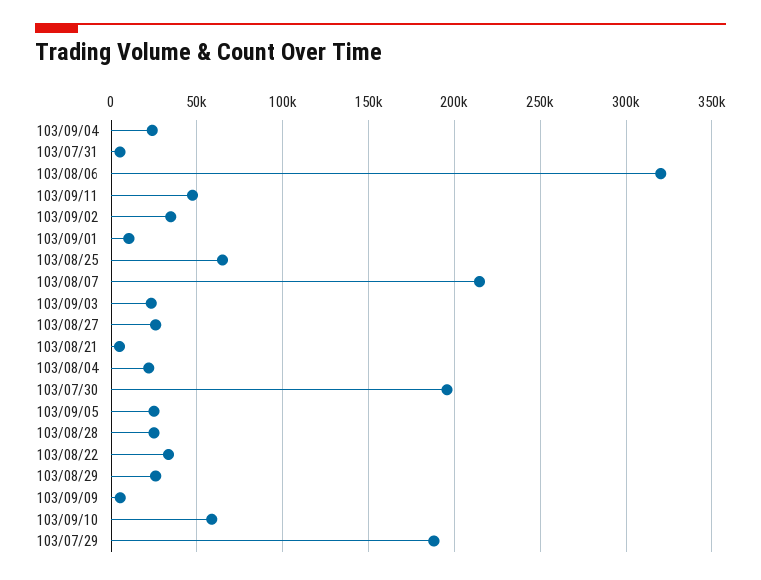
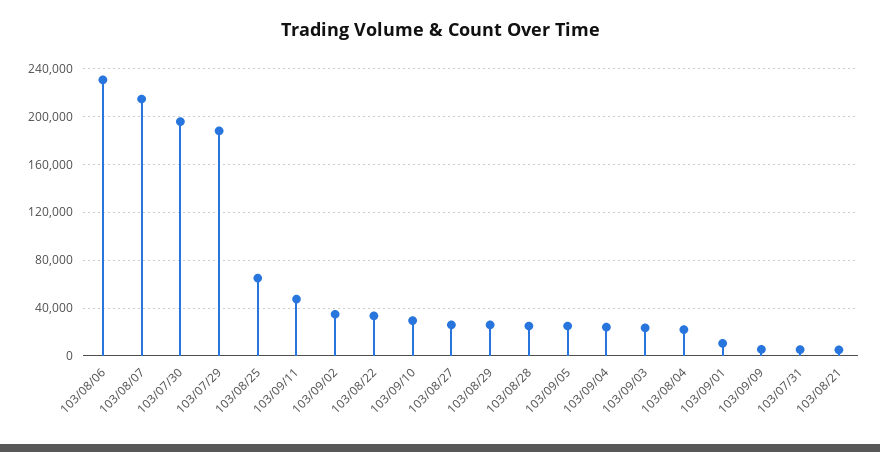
  {
    "103/09/04": 25000,
    "103/07/31": 5000,
-   "103/08/06": 320000,
+   "103/08/06": 230000,
    "103/09/11": 50000,
    "103/09/02": 35000,
    "103/09/01": 10000,
    "103/08/25": 65000,
    "103/08/07": 215000,
    "103/09/03": 25000,
    "103/08/27": 25000,
    "103/08/21": 5000,
    "103/08/04": 20000,
    "103/07/30": 195000,
    "103/09/05": 25000,
    "103/08/28": 25000,
    "103/08/22": 35000,
    "103/08/29": 25000,
    "103/09/09": 5000,
-   "103/09/10": 60000,
+   "103/09/10": 30000,
    "103/07/29": 190000
  }

